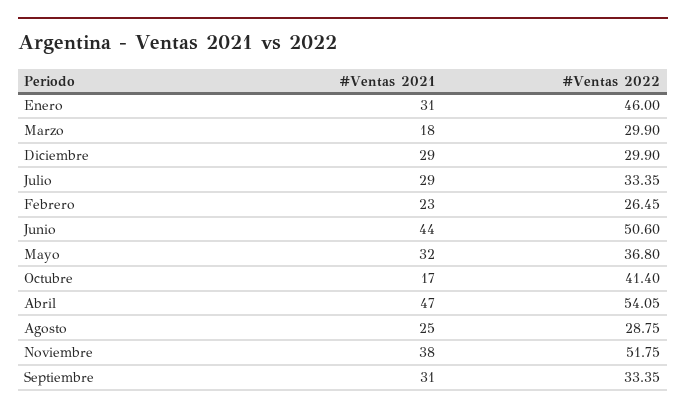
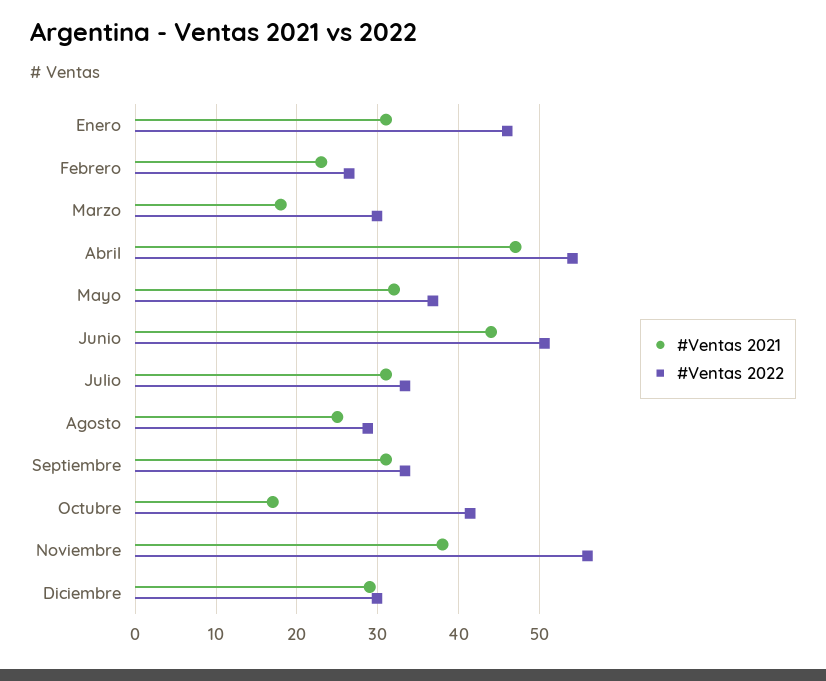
  {
    "#Ventas 2021": {
      "Enero": 31,
      "Marzo": 18,
      "Diciembre": 29,
-     "Julio": 29,
+     "Julio": 31,
      "Febrero": 23,
      "Junio": 44,
      "Mayo": 32,
      "Octubre": 17,
      "Abril": 47,
      "Agosto": 25,
      "Noviembre": 38,
      "Septiembre": 31
    },
    "#Ventas 2022": {
      "Enero": 46,
      "Marzo": 29.9,
      "Diciembre": 29.9,
      "Julio": 33.35,
      "Febrero": 26.45,
      "Junio": 50.6,
      "Mayo": 36.8,
      "Octubre": 41.4,
      "Abril": 54.05,
      "Agosto": 28.75,
-     "Noviembre": 51.75,
+     "Noviembre": 56,
      "Septiembre": 33.35
    }
  }

